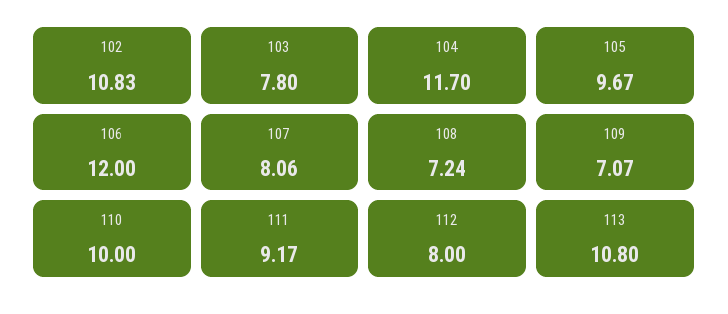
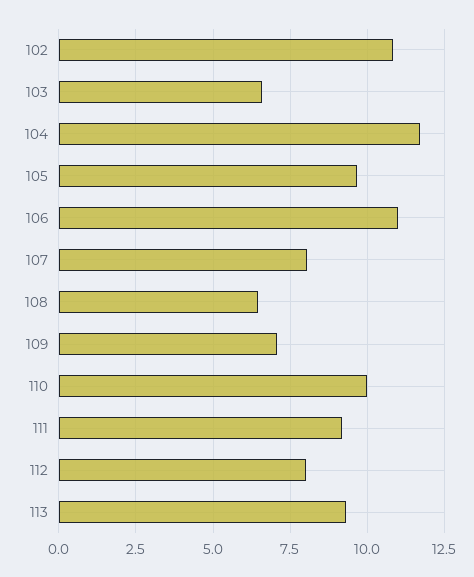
  {
    "102": 10.83,
-   "103": 7.8,
+   "103": 6.5,
    "104": 11.7,
    "105": 9.67,
-   "106": 12,
+   "106": 11,
    "107": 8.06,
-   "108": 7.24,
+   "108": 6.5,
    "109": 7.07,
    "110": 10,
    "111": 9.17,
    "112": 8,
-   "113": 10.8
+   "113": 9.25
  }

